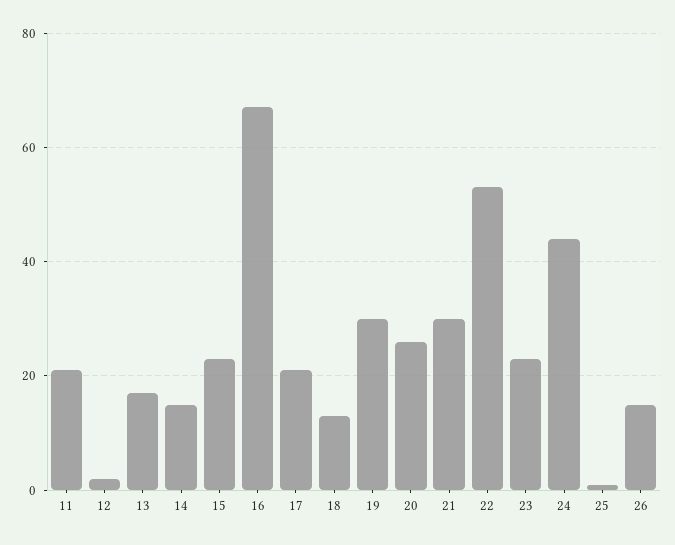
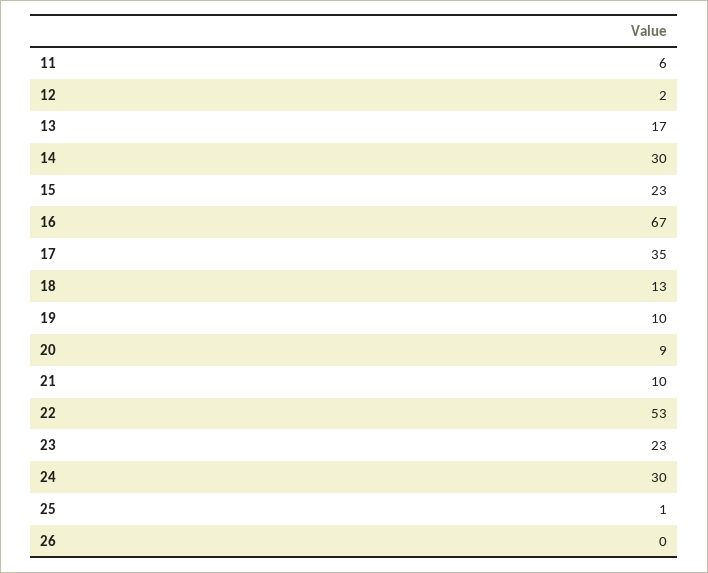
  {
-   "11": 20,
+   "11": 6,
    "12": 2,
    "13": 17,
-   "14": 15,
+   "14": 30,
    "15": 23,
    "16": 67,
-   "17": 20,
+   "17": 35,
    "18": 13,
-   "19": 30,
+   "19": 10,
-   "20": 25,
+   "20": 9,
-   "21": 30,
+   "21": 10,
    "22": 53,
    "23": 23,
-   "24": 45,
+   "24": 30,
    "25": 1,
-   "26": 15
+   "26": 0
  }

